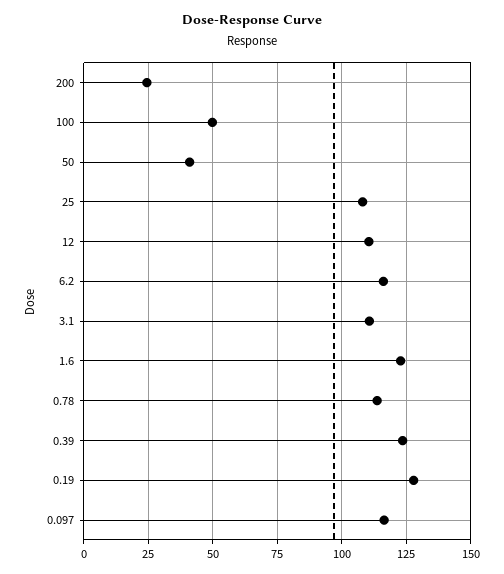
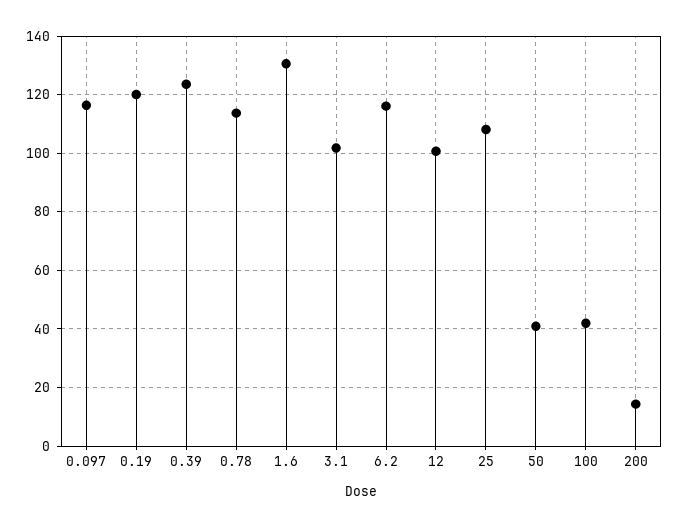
  {
-   "200": 25,
+   "200": 15,
-   "100": 50,
+   "100": 42.5,
    "50": 40,
    "25": 107.5,
-   "12": 110,
+   "12": 100,
    "6.2": 115,
-   "3.1": 110,
+   "3.1": 102.5,
-   "1.6": 122.5,
+   "1.6": 130,
    "0.78": 112.5,
    "0.39": 122.5,
-   "0.19": 127.5,
+   "0.19": 120,
    "0.097": 117.5
  }

